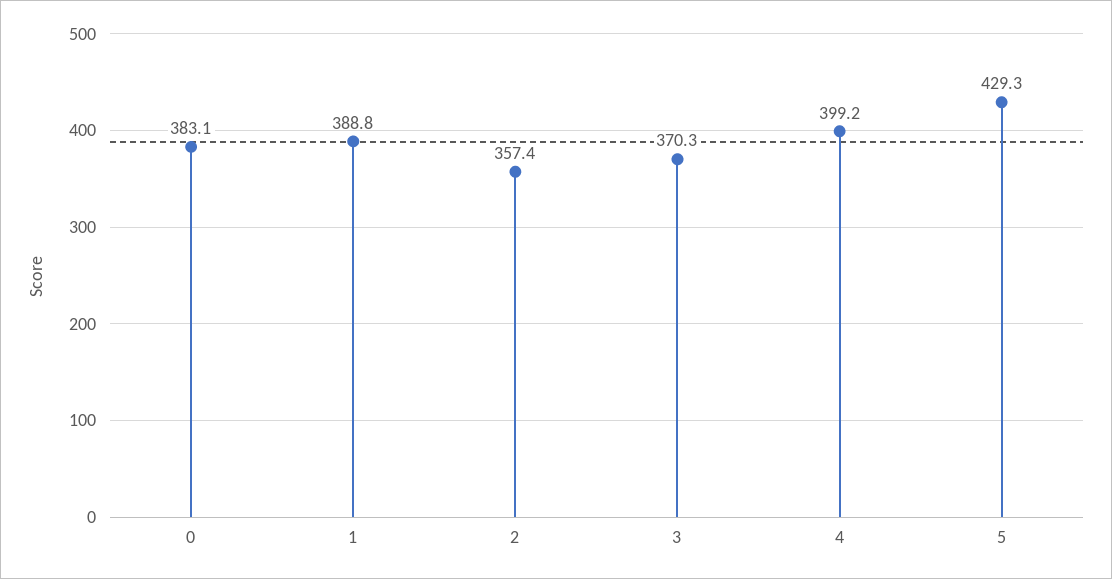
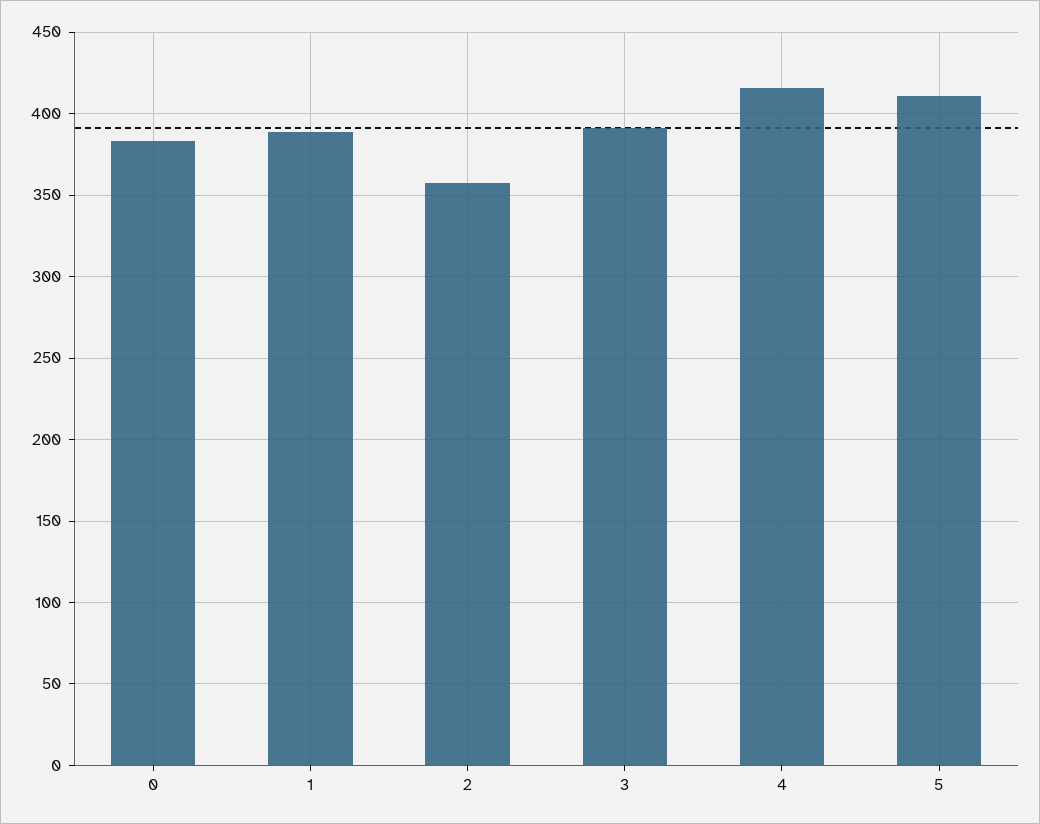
  {
    "0": 383.1,
    "1": 388.8,
    "2": 357.4,
-   "3": 370.3,
+   "3": 390,
-   "4": 399.2,
+   "4": 415,
-   "5": 429.3
+   "5": 410
  }

